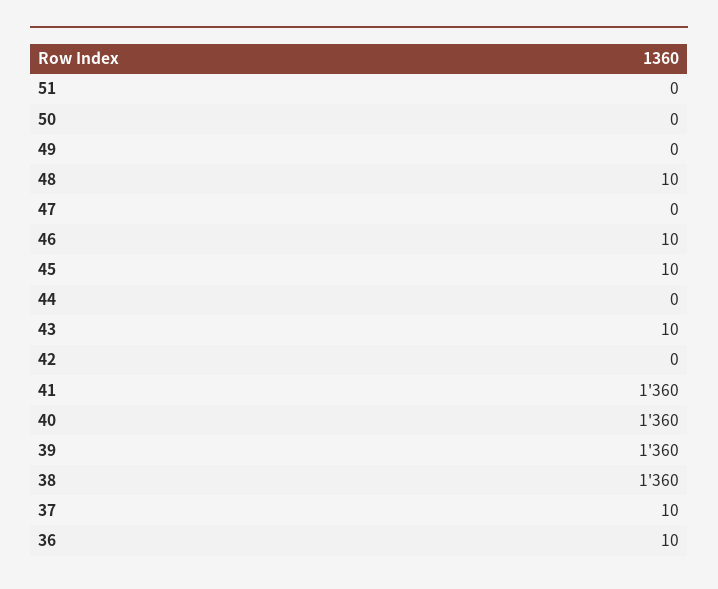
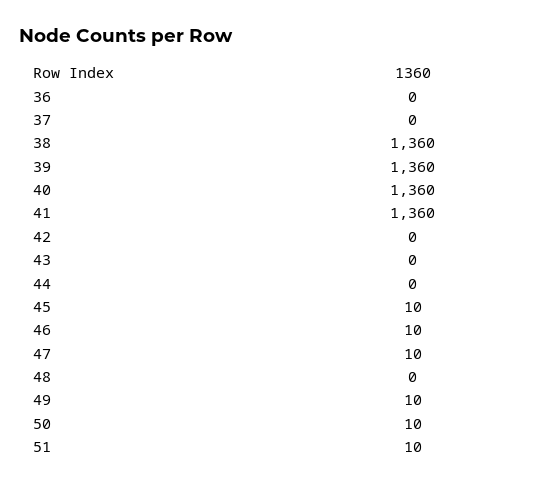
  {
-   "51": 0,
+   "51": 10,
-   "50": 0,
+   "50": 10,
-   "49": 0,
+   "49": 10,
-   "48": 10,
+   "48": 0,
-   "47": 0,
+   "47": 10,
    "46": 10,
    "45": 10,
    "44": 0,
-   "43": 10,
+   "43": 0,
    "42": 0,
    "41": 1360,
    "40": 1360,
    "39": 1360,
    "38": 1360,
-   "37": 10,
+   "37": 0,
-   "36": 10
+   "36": 0
  }

